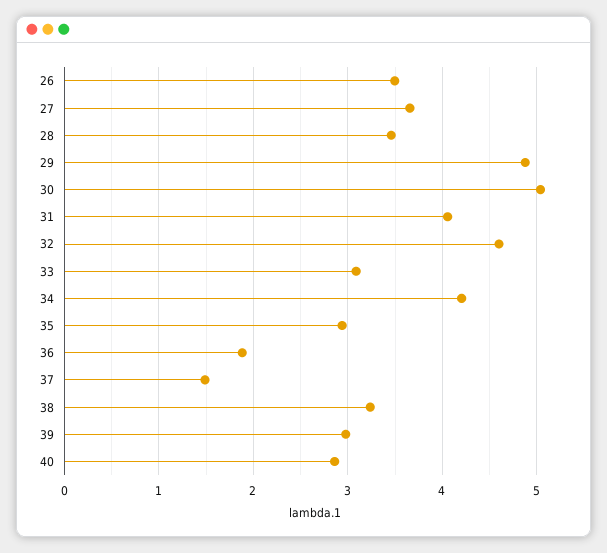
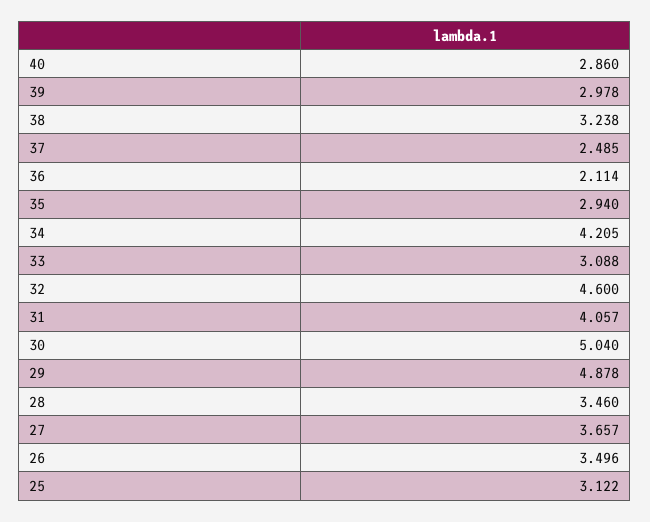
  {
    "26": 3.496,
    "27": 3.657,
    "28": 3.46,
    "29": 4.878,
    "30": 5.04,
    "31": 4.057,
    "32": 4.6,
    "33": 3.088,
    "34": 4.205,
    "35": 2.94,
-   "36": 1.9,
+   "36": 2.114,
-   "37": 1.5,
+   "37": 2.485,
    "38": 3.238,
    "39": 2.978,
-   "40": 2.86
+   "40": 2.86,
+   "25": 3.122
  }

